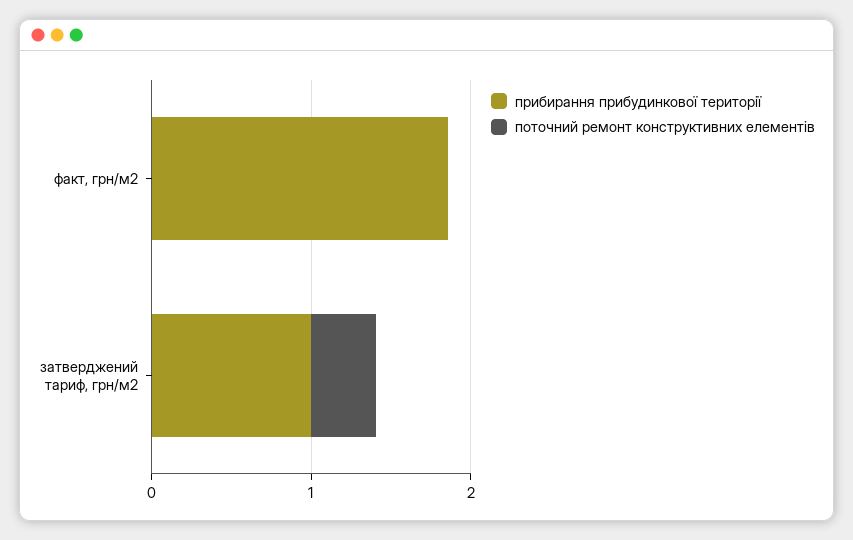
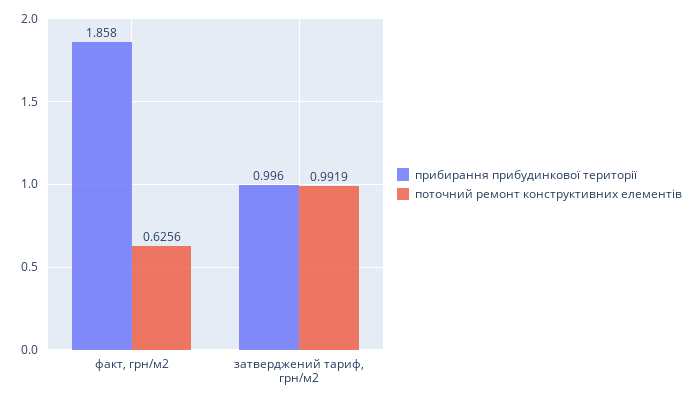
  {
    "прибирання прибудинкової території": {
      "факт, грн/м2": 1.858,
      "затверджений тариф, грн/м2": 0.996
    },
    "поточний ремонт конструктивних елементів": {
-     "факт, грн/м2": 0,
+     "факт, грн/м2": 0.6256,
-     "затверджений тариф, грн/м2": 0.4
+     "затверджений тариф, грн/м2": 0.9919
    }
  }

